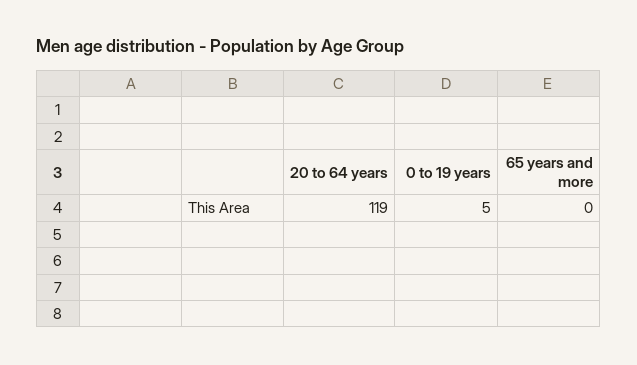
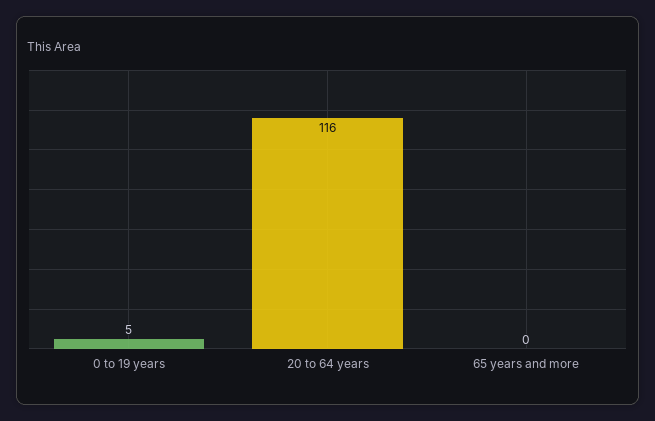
  {
-   "20 to 64 years": 119,
+   "20 to 64 years": 116,
    "0 to 19 years": 5,
    "65 years and more": 0
  }

